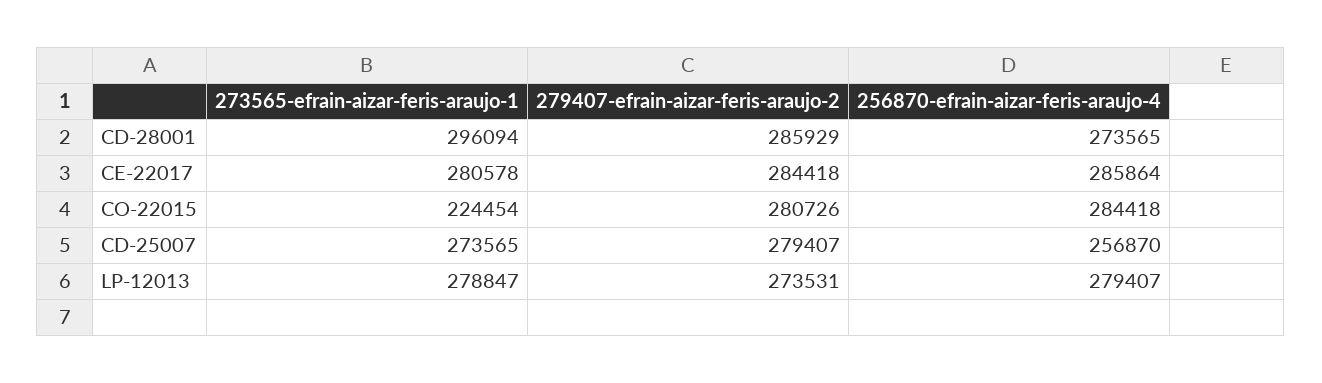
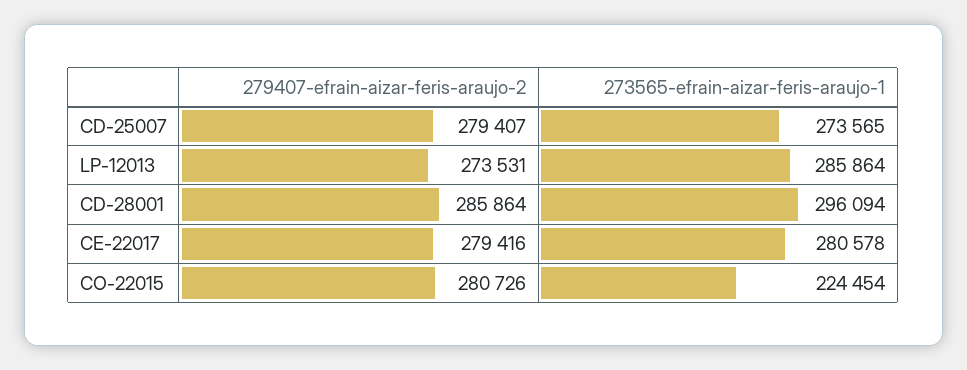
  {
    "273565-efrain-aizar-feris-araujo-1": {
      "CD-28001": 296094,
      "CE-22017": 280578,
      "CO-22015": 224454,
      "CD-25007": 273565,
-     "LP-12013": 278847
+     "LP-12013": 285864
    },
    "279407-efrain-aizar-feris-araujo-2": {
-     "CD-28001": 285929,
+     "CD-28001": 285864,
-     "CE-22017": 284418,
+     "CE-22017": 279416,
      "CO-22015": 280726,
      "CD-25007": 279407,
      "LP-12013": 273531
-   },
+   }
-   "256870-efrain-aizar-feris-araujo-4": {
-     "CD-28001": 273565,
-     "CE-22017": 285864,
-     "CO-22015": 284418,
-     "CD-25007": 256870,
-     "LP-12013": 279407
-   }
  }

